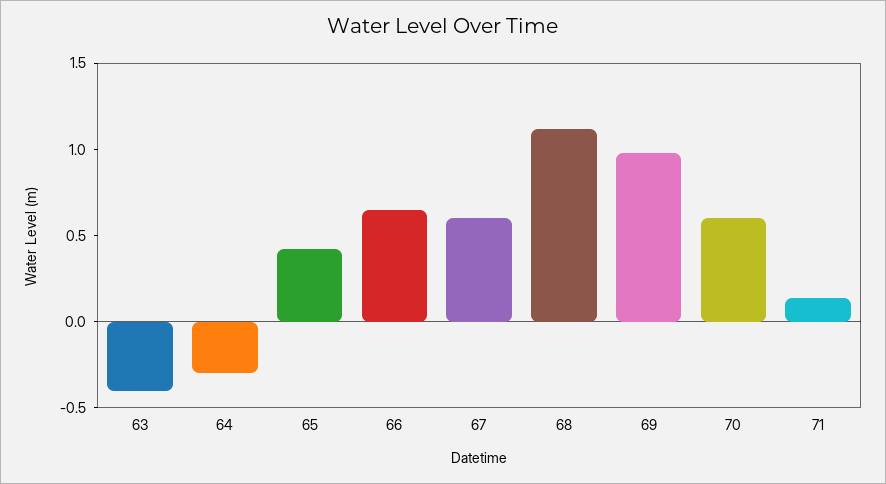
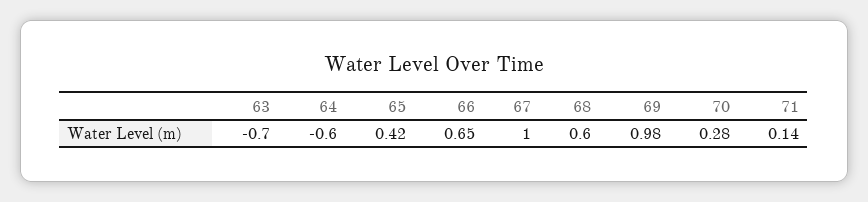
  {
-   "63": -0.4,
+   "63": -0.7,
-   "64": -0.3,
+   "64": -0.6,
    "65": 0.42,
    "66": 0.65,
-   "67": 0.6,
+   "67": 1,
-   "68": 1.1,
+   "68": 0.6,
    "69": 0.98,
-   "70": 0.6,
+   "70": 0.28,
    "71": 0.14
  }

